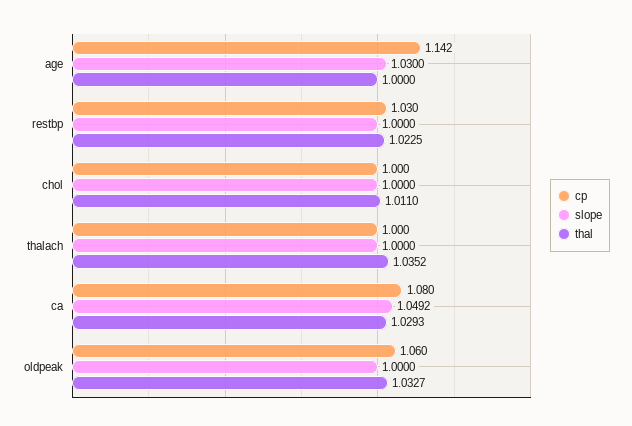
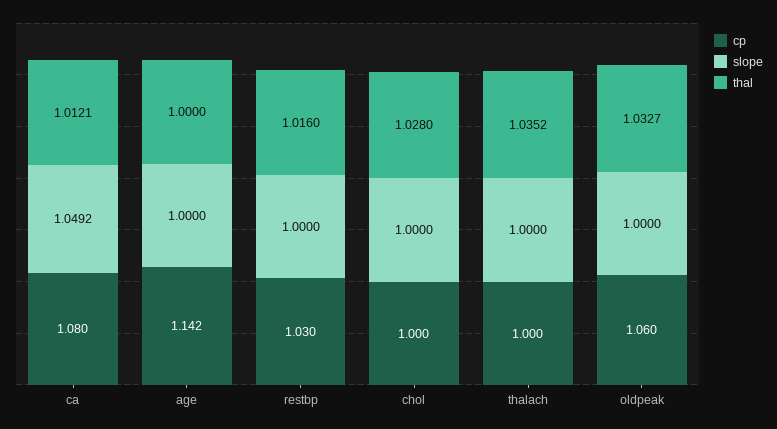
  {
    "cp": {
      "age": 1.142,
      "restbp": 1.03,
      "chol": 1,
      "thalach": 1,
      "ca": 1.08,
      "oldpeak": 1.06
    },
    "slope": {
-     "age": 1.03,
+     "age": 1,
      "restbp": 1,
      "chol": 1,
      "thalach": 1,
      "ca": 1.0492,
      "oldpeak": 1
    },
    "thal": {
      "age": 1,
-     "restbp": 1.0225,
+     "restbp": 1.016,
-     "chol": 1.011,
+     "chol": 1.028,
      "thalach": 1.0352,
-     "ca": 1.0293,
+     "ca": 1.0121,
      "oldpeak": 1.0327
    }
  }

